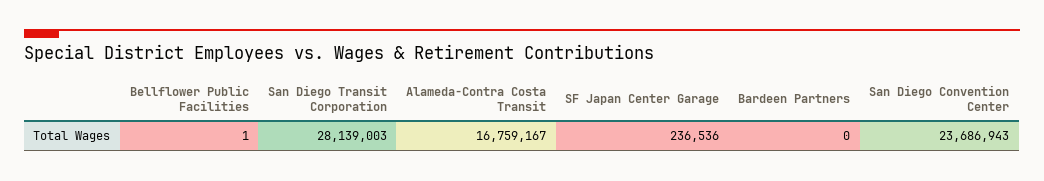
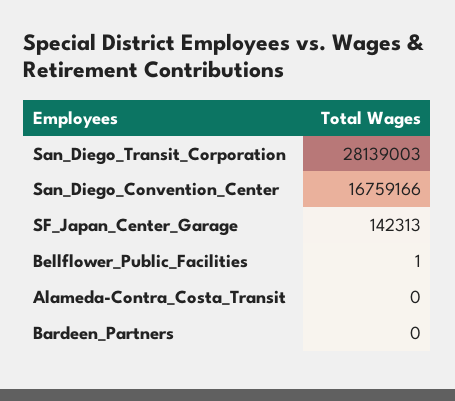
  {
    "Bellflower Public Facilities": 1,
    "San Diego Transit Corporation": 28139003,
-   "Alameda-Contra Costa Transit": 16759167,
+   "Alameda-Contra Costa Transit": 0,
-   "SF Japan Center Garage": 236536,
+   "SF Japan Center Garage": 142313,
    "Bardeen Partners": 0,
-   "San Diego Convention Center": 23686943
+   "San Diego Convention Center": 16759166
  }

